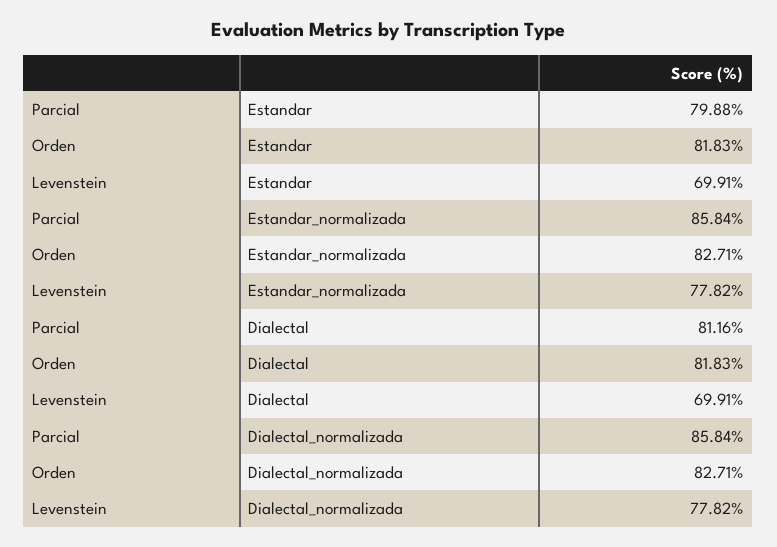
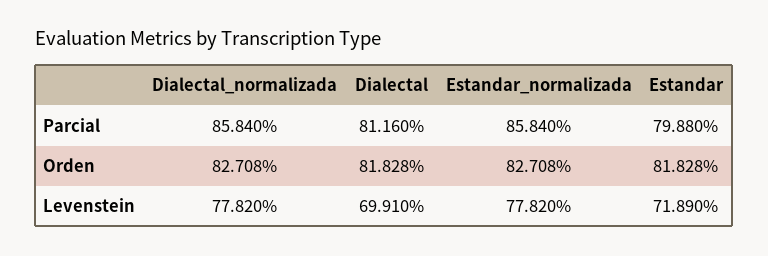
  {
    "Parcial": {
      "Estandar": 79.88,
      "Estandar_normalizada": 85.84,
      "Dialectal": 81.16,
      "Dialectal_normalizada": 85.84
    },
    "Orden": {
      "Estandar": 81.828,
      "Estandar_normalizada": 82.708,
      "Dialectal": 81.828,
      "Dialectal_normalizada": 82.708
    },
    "Levenstein": {
-     "Estandar": 69.91,
+     "Estandar": 71.89,
      "Estandar_normalizada": 77.82,
      "Dialectal": 69.91,
      "Dialectal_normalizada": 77.82
    }
  }

